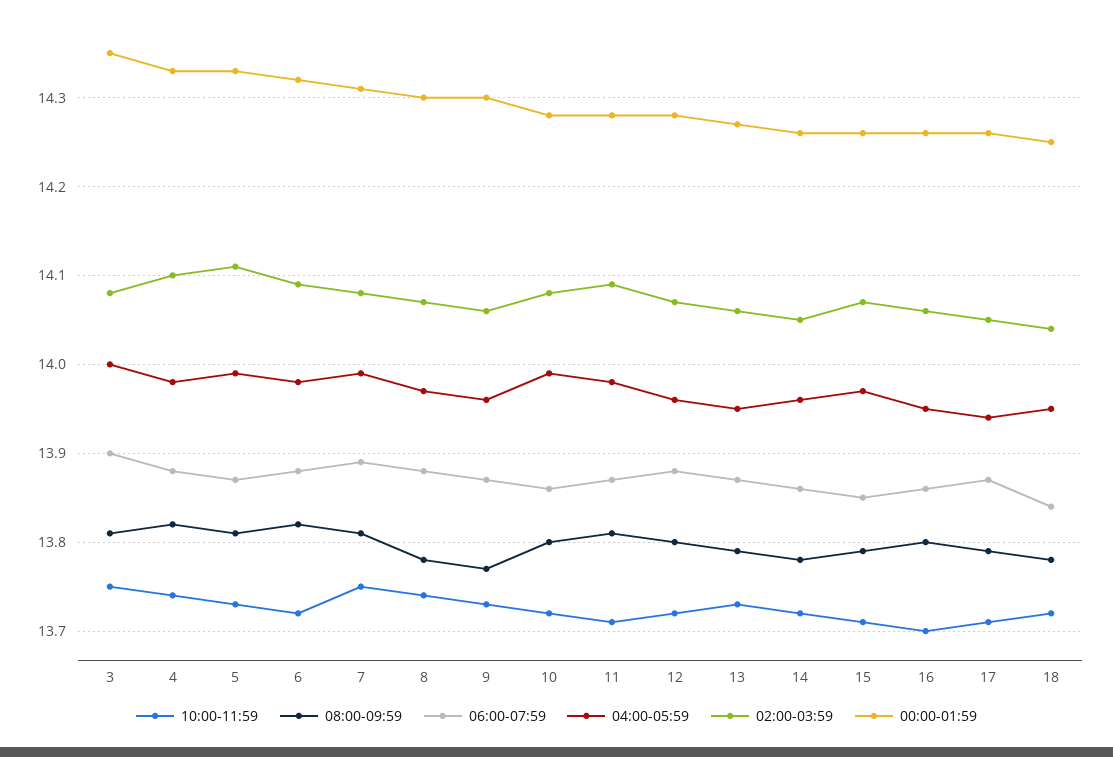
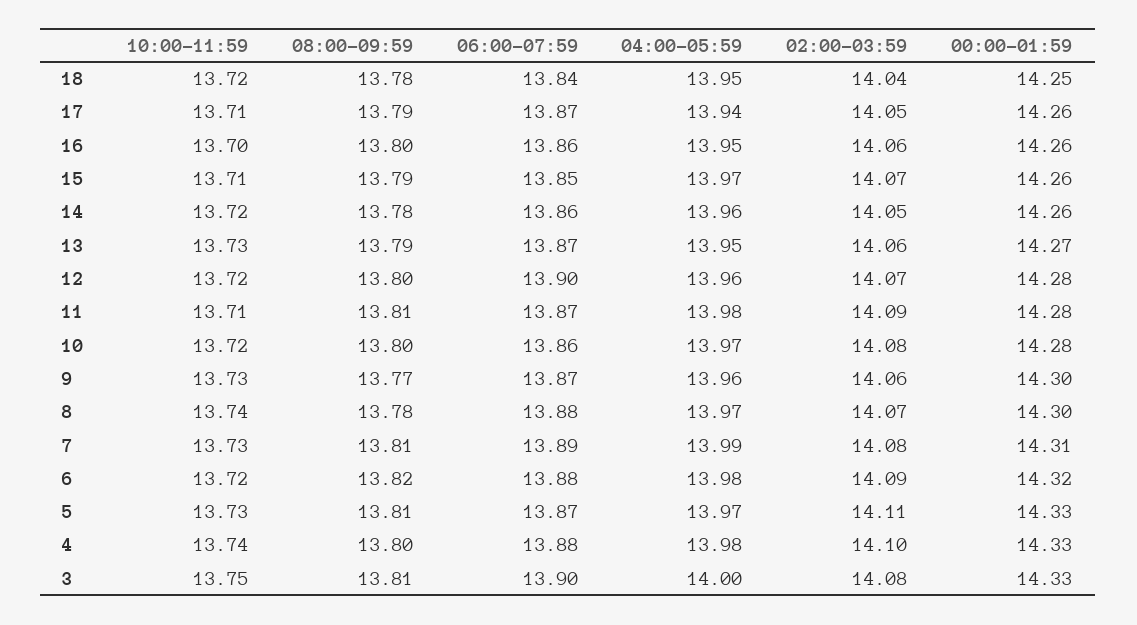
  {
    "10:00-11:59": {
      "3": 13.75,
      "4": 13.74,
      "5": 13.73,
      "6": 13.72,
-     "7": 13.75,
+     "7": 13.73,
      "8": 13.74,
      "9": 13.73,
      "10": 13.72,
      "11": 13.71,
      "12": 13.72,
      "13": 13.73,
      "14": 13.72,
      "15": 13.71,
      "16": 13.7,
      "17": 13.71,
      "18": 13.72
    },
    "08:00-09:59": {
      "3": 13.81,
-     "4": 13.82,
+     "4": 13.8,
      "5": 13.81,
      "6": 13.82,
      "7": 13.81,
      "8": 13.78,
      "9": 13.77,
      "10": 13.8,
      "11": 13.81,
      "12": 13.8,
      "13": 13.79,
      "14": 13.78,
      "15": 13.79,
      "16": 13.8,
      "17": 13.79,
      "18": 13.78
    },
    "06:00-07:59": {
      "3": 13.9,
      "4": 13.88,
      "5": 13.87,
      "6": 13.88,
      "7": 13.89,
      "8": 13.88,
      "9": 13.87,
      "10": 13.86,
      "11": 13.87,
-     "12": 13.88,
+     "12": 13.9,
      "13": 13.87,
      "14": 13.86,
      "15": 13.85,
      "16": 13.86,
      "17": 13.87,
      "18": 13.84
    },
    "04:00-05:59": {
      "3": 14,
      "4": 13.98,
-     "5": 13.99,
+     "5": 13.97,
      "6": 13.98,
      "7": 13.99,
      "8": 13.97,
      "9": 13.96,
-     "10": 13.99,
+     "10": 13.97,
      "11": 13.98,
      "12": 13.96,
      "13": 13.95,
      "14": 13.96,
      "15": 13.97,
      "16": 13.95,
      "17": 13.94,
      "18": 13.95
    },
    "02:00-03:59": {
      "3": 14.08,
      "4": 14.1,
      "5": 14.11,
      "6": 14.09,
      "7": 14.08,
      "8": 14.07,
      "9": 14.06,
      "10": 14.08,
      "11": 14.09,
      "12": 14.07,
      "13": 14.06,
      "14": 14.05,
      "15": 14.07,
      "16": 14.06,
      "17": 14.05,
      "18": 14.04
    },
    "00:00-01:59": {
-     "3": 14.35,
+     "3": 14.33,
      "4": 14.33,
      "5": 14.33,
      "6": 14.32,
      "7": 14.31,
      "8": 14.3,
      "9": 14.3,
      "10": 14.28,
      "11": 14.28,
      "12": 14.28,
      "13": 14.27,
      "14": 14.26,
      "15": 14.26,
      "16": 14.26,
      "17": 14.26,
      "18": 14.25
    }
  }

